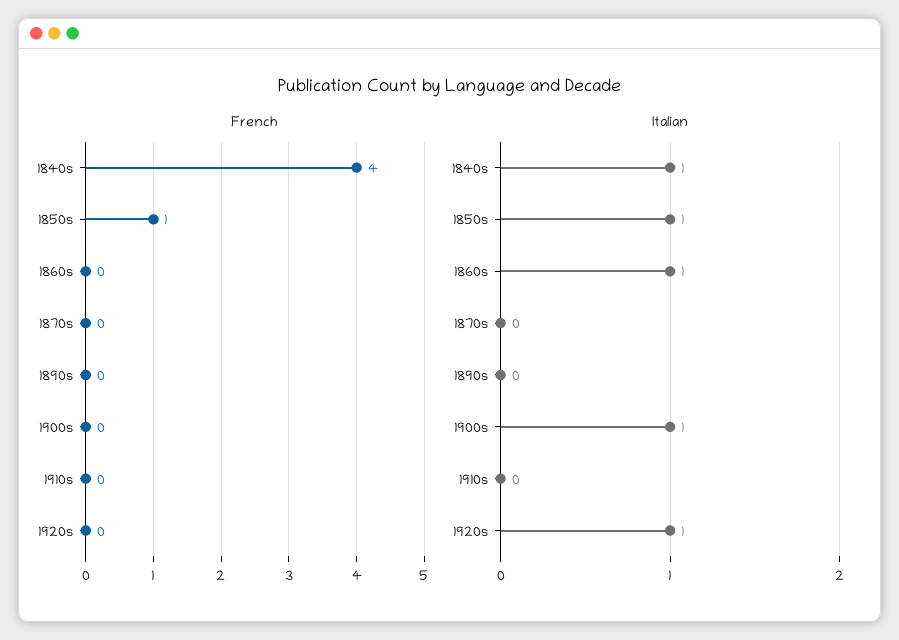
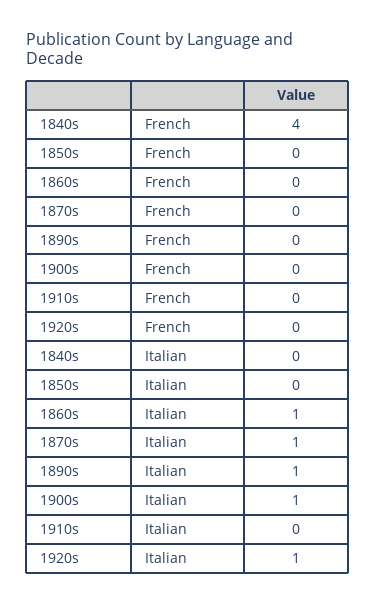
  {
    "French": {
      "1840s": 4,
-     "1850s": 1,
+     "1850s": 0,
      "1860s": 0,
      "1870s": 0,
      "1890s": 0,
      "1900s": 0,
      "1910s": 0,
      "1920s": 0
    },
    "Italian": {
-     "1840s": 1,
+     "1840s": 0,
-     "1850s": 1,
+     "1850s": 0,
      "1860s": 1,
-     "1870s": 0,
+     "1870s": 1,
-     "1890s": 0,
+     "1890s": 1,
      "1900s": 1,
      "1910s": 0,
      "1920s": 1
    }
  }

